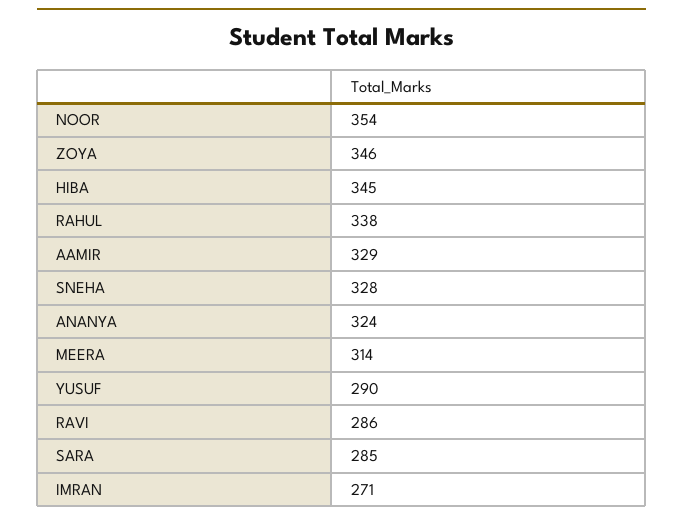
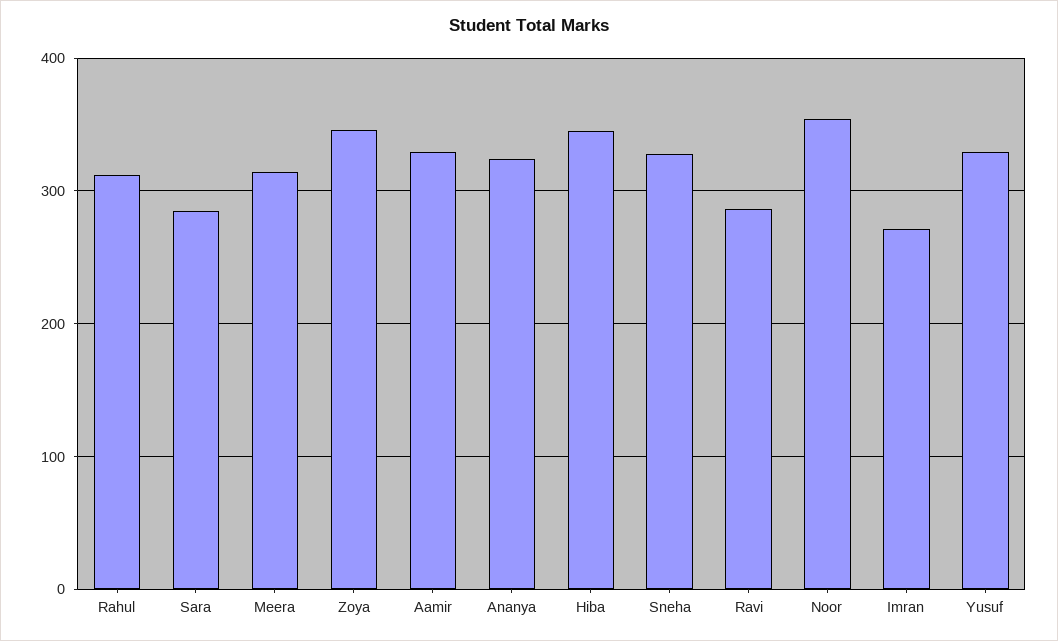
  {
    "NOOR": 354,
    "ZOYA": 346,
    "HIBA": 345,
-   "RAHUL": 338,
+   "RAHUL": 310,
    "AAMIR": 329,
    "SNEHA": 328,
    "ANANYA": 324,
    "MEERA": 314,
-   "YUSUF": 290,
+   "YUSUF": 330,
    "RAVI": 286,
    "SARA": 285,
    "IMRAN": 271
  }

